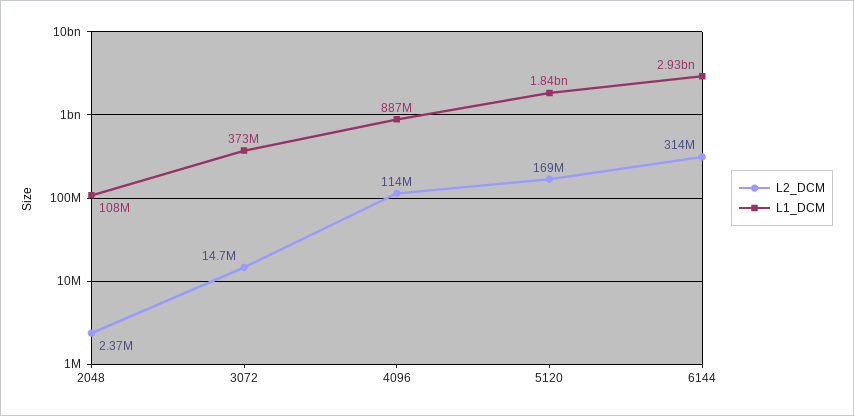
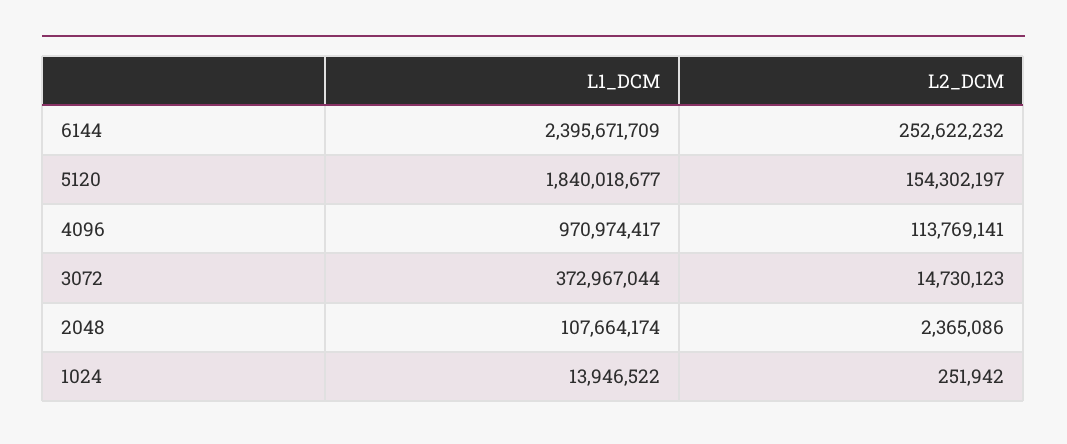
  {
    "L2_DCM": {
      "2048": 2365086,
      "3072": 14730123,
      "4096": 113769141,
-     "5120": 169000000,
+     "5120": 154302197,
-     "6144": 314000000
+     "6144": 252622232,
+     "1024": 251942
    },
    "L1_DCM": {
      "2048": 107664174,
      "3072": 372967044,
-     "4096": 887000000,
+     "4096": 970974417,
      "5120": 1840018677,
-     "6144": 2930000000
+     "6144": 2395671709,
+     "1024": 13946522
    }
  }

